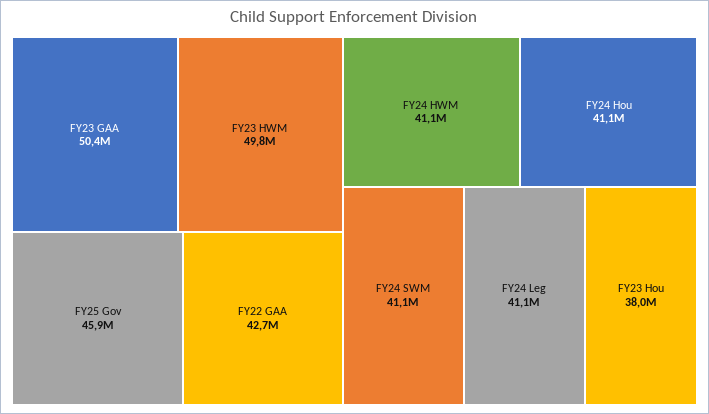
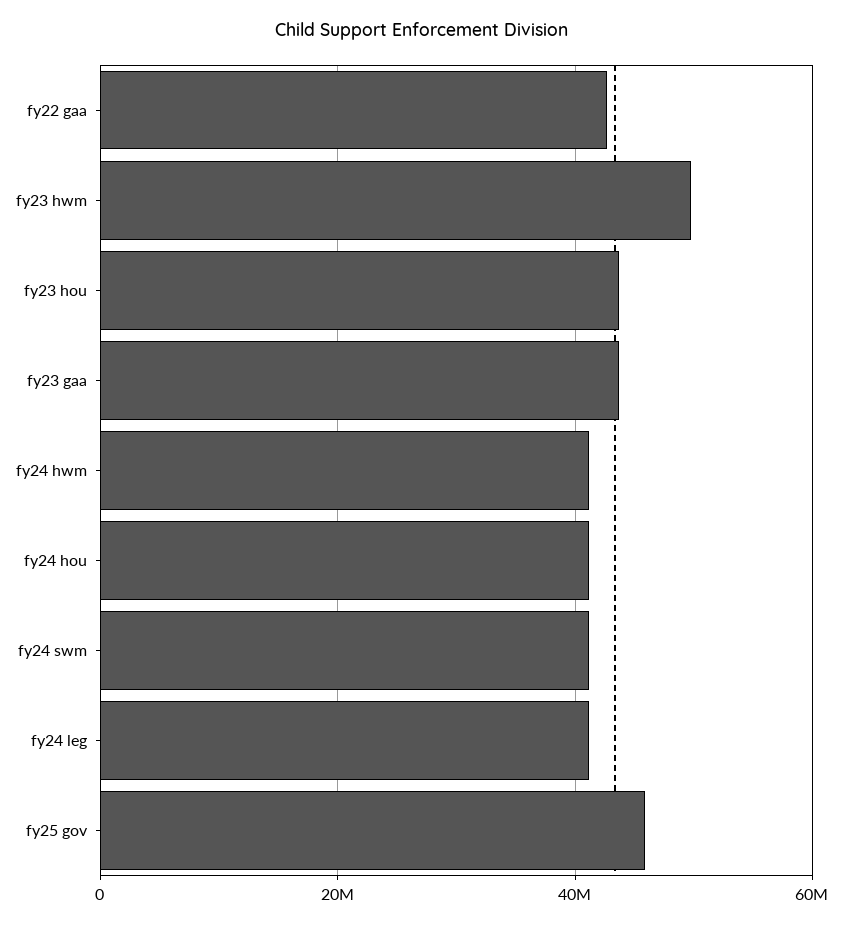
  {
-   "FY23 GAA": 50400000,
+   "FY23 GAA": 44000000,
    "FY23 HWM": 49800000,
    "FY25 Gov": 45900000,
    "FY22 GAA": 42700000,
    "FY24 HWM": 41100000,
    "FY24 Hou": 41100000,
    "FY24 SWM": 41100000,
    "FY24 Leg": 41100000,
-   "FY23 Hou": 38000000
+   "FY23 Hou": 44000000
  }

